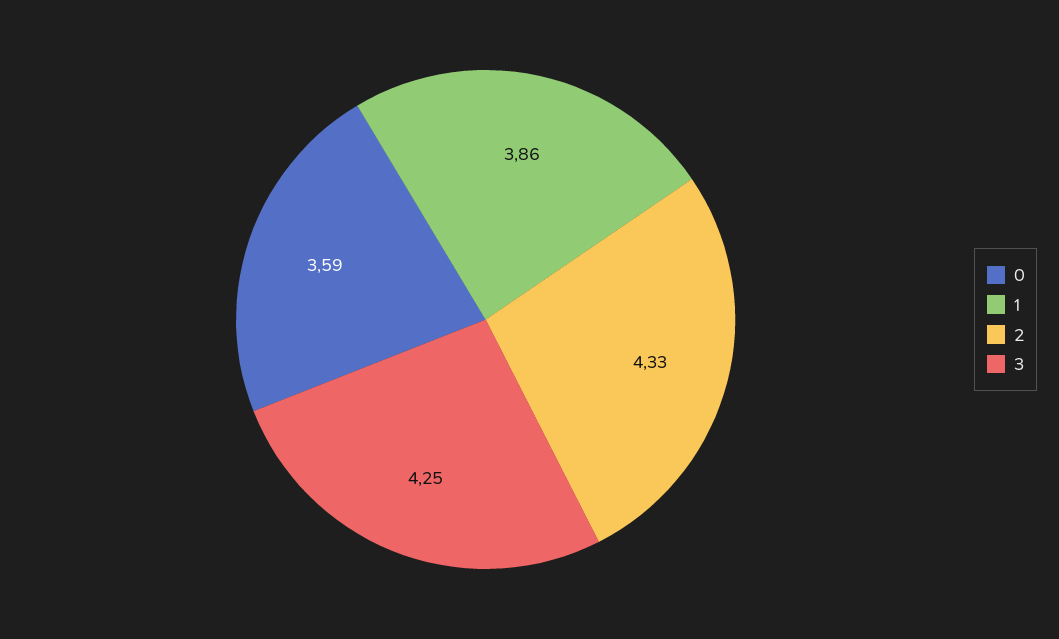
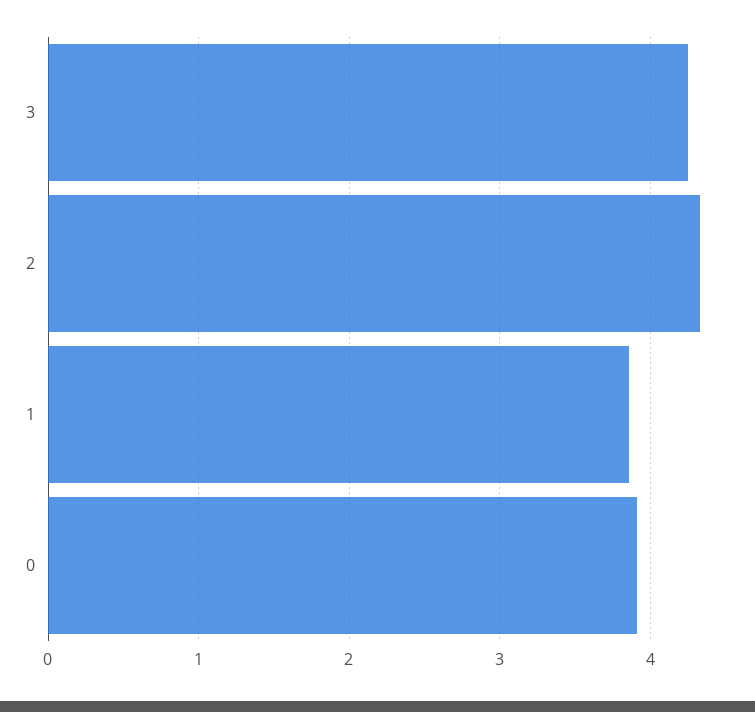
  {
-   "0": 3.59,
+   "0": 3.9,
    "1": 3.86,
    "2": 4.33,
    "3": 4.25
  }

